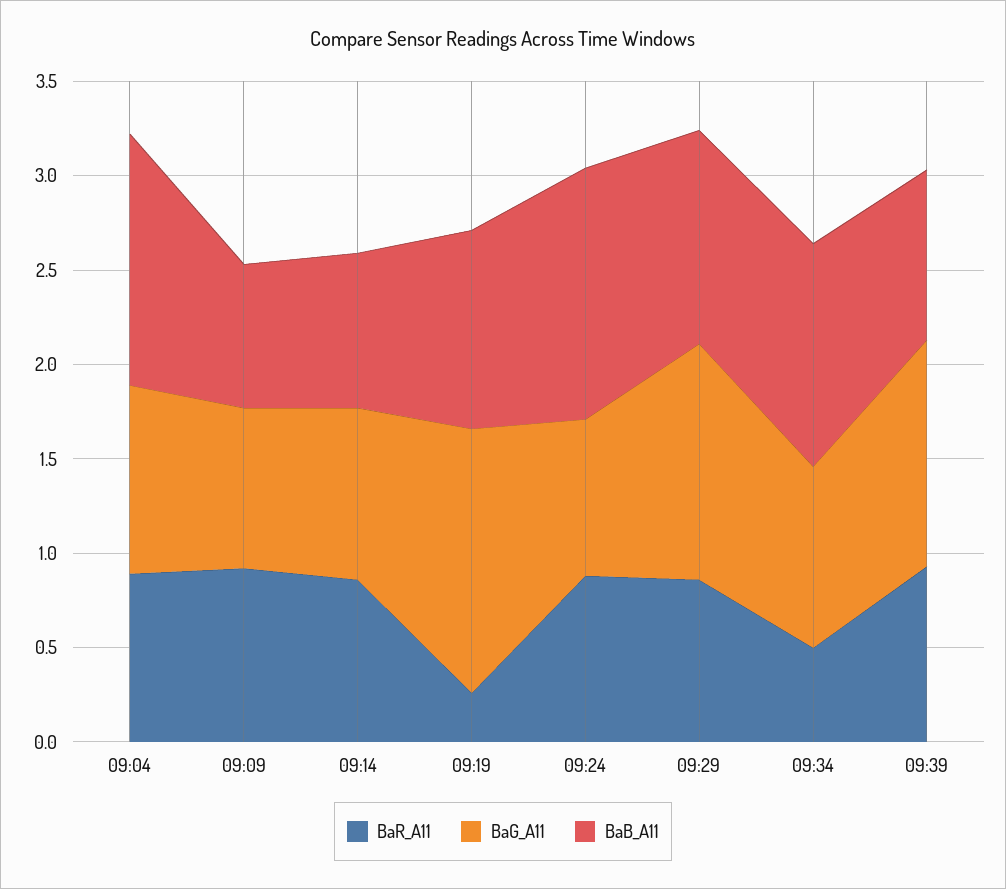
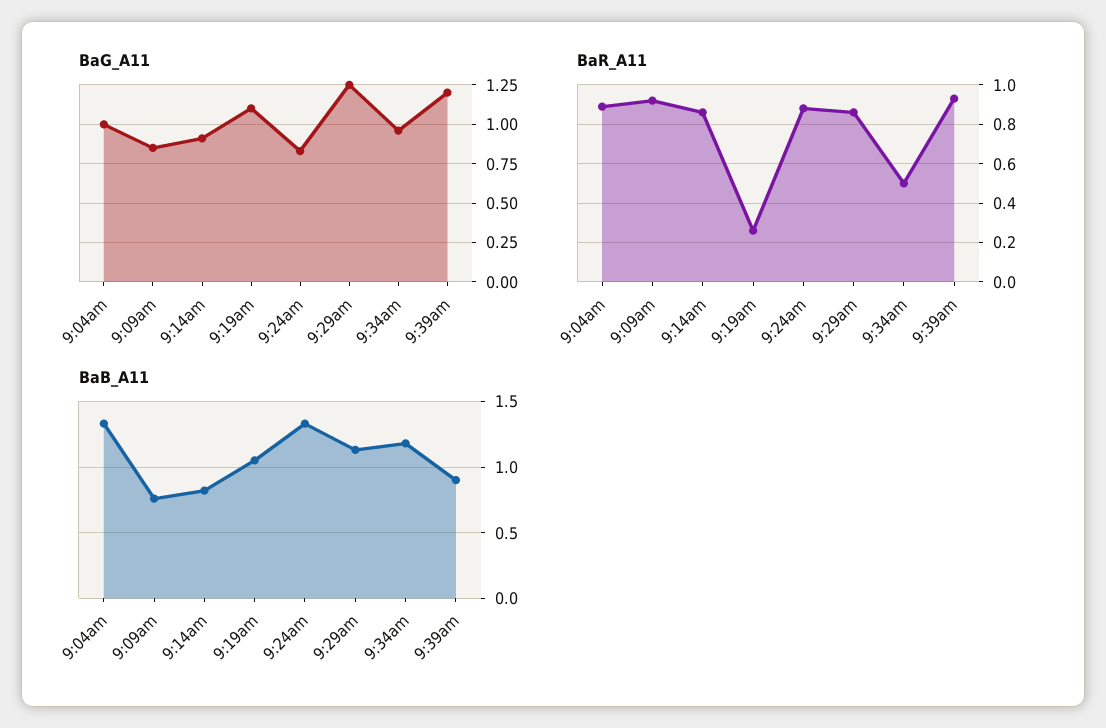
  {
    "BaR_A11": {
      "09:04": 0.9,
      "09:09": 0.9,
      "09:14": 0.85,
      "09:19": 0.25,
      "09:24": 0.9,
      "09:29": 0.85,
      "09:34": 0.5,
      "09:39": 0.95
    },
    "BaG_A11": {
      "09:04": 1,
      "09:09": 0.85,
      "09:14": 0.9,
-     "09:19": 1.4,
+     "09:19": 1.1,
      "09:24": 0.85,
      "09:29": 1.25,
      "09:34": 0.95,
      "09:39": 1.2
    },
    "BaB_A11": {
      "09:04": 1.35,
      "09:09": 0.75,
      "09:14": 0.8,
      "09:19": 1.05,
      "09:24": 1.35,
      "09:29": 1.15,
      "09:34": 1.2,
      "09:39": 0.9
    }
  }

